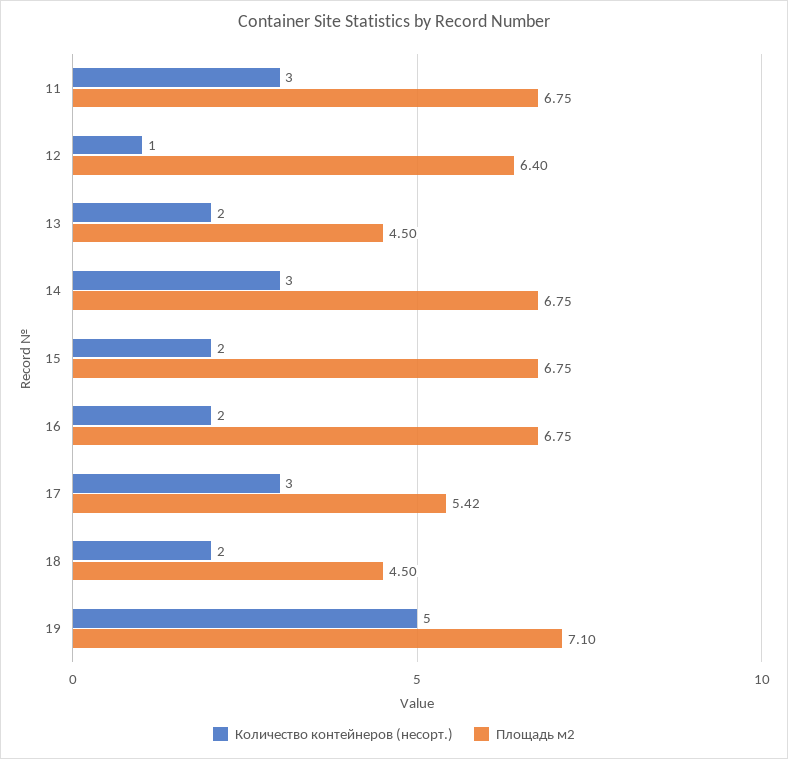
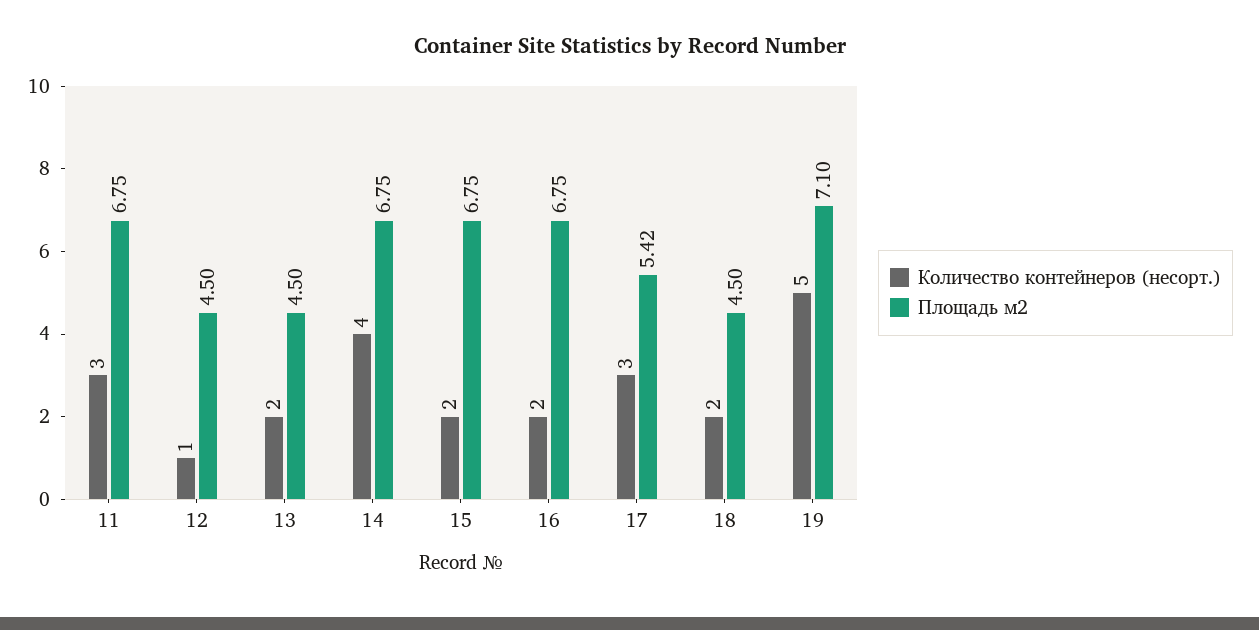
  {
    "Количество контейнеров (несорт.)": {
      "11": 3,
      "12": 1,
      "13": 2,
-     "14": 3,
+     "14": 4,
      "15": 2,
      "16": 2,
      "17": 3,
      "18": 2,
      "19": 5
    },
    "Площадь м2": {
      "11": 6.75,
-     "12": 6.4,
+     "12": 4.5,
      "13": 4.5,
      "14": 6.75,
      "15": 6.75,
      "16": 6.75,
      "17": 5.42,
      "18": 4.5,
      "19": 7.1
    }
  }

